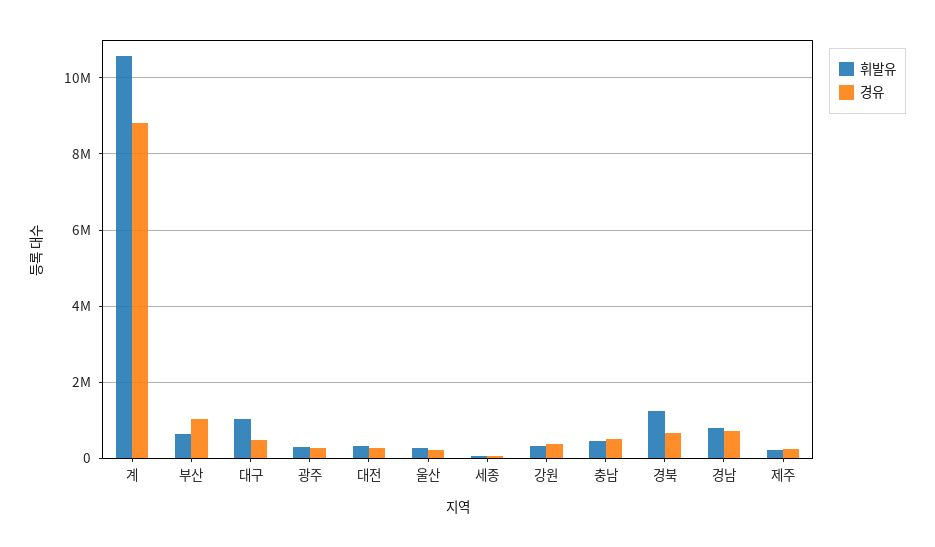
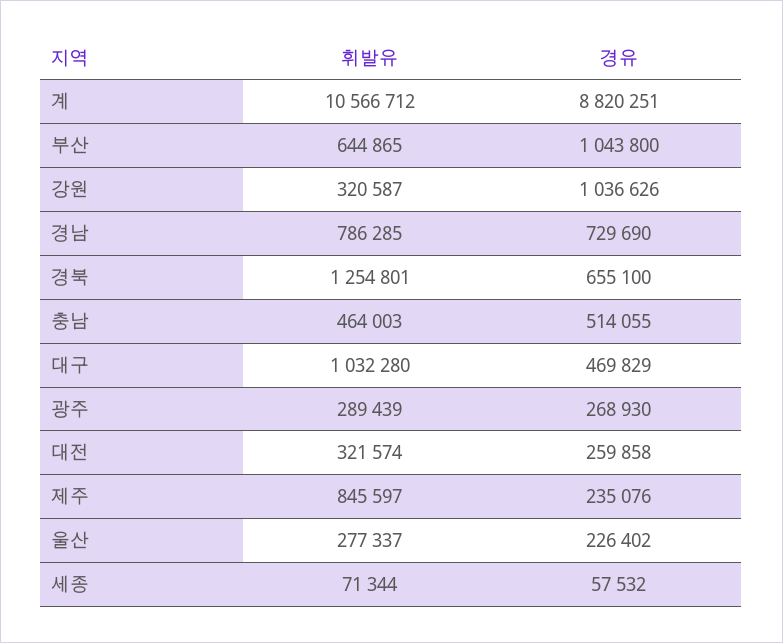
  {
    "휘발유": {
      "계": 10566712,
      "부산": 644865,
      "대구": 1032280,
      "광주": 289439,
      "대전": 321574,
      "울산": 277337,
      "세종": 71344,
      "강원": 320587,
      "충남": 464003,
      "경북": 1254801,
      "경남": 786285,
-     "제주": 200000
+     "제주": 845597
    },
    "경유": {
      "계": 8820251,
      "부산": 1043800,
      "대구": 469829,
      "광주": 268930,
      "대전": 259858,
      "울산": 226402,
      "세종": 57532,
-     "강원": 400000,
+     "강원": 1036626,
      "충남": 514055,
      "경북": 655100,
      "경남": 729690,
      "제주": 235076
    }
  }

